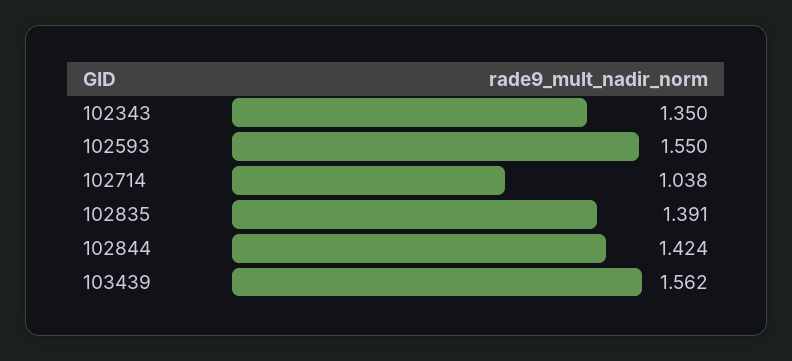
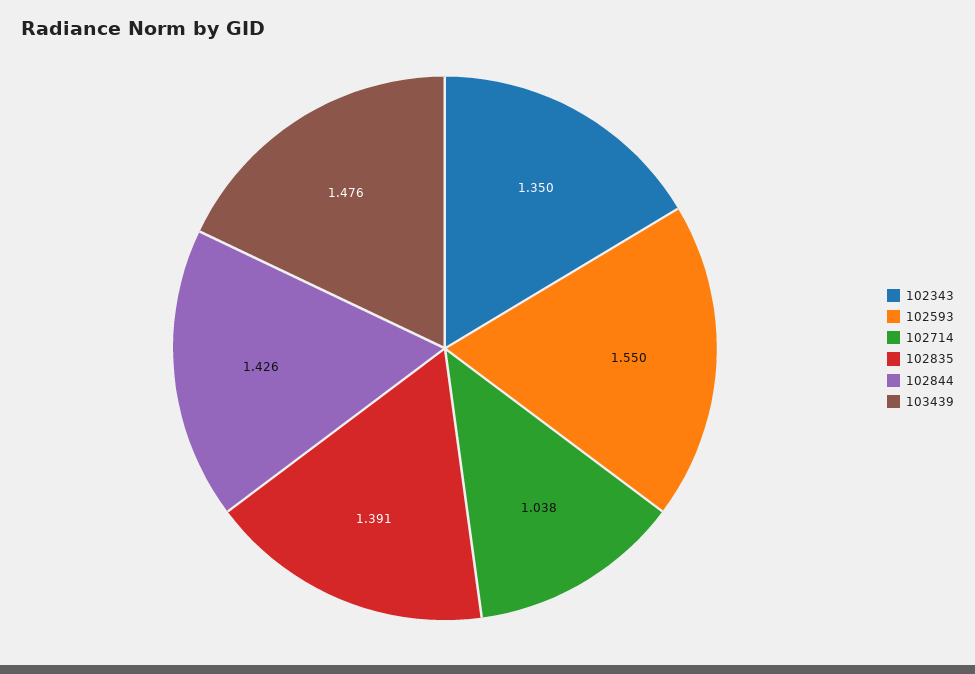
  {
    "102343": 1.35,
    "102593": 1.55,
    "102714": 1.038,
    "102835": 1.391,
-   "102844": 1.424,
+   "102844": 1.426,
-   "103439": 1.562
+   "103439": 1.476
  }

